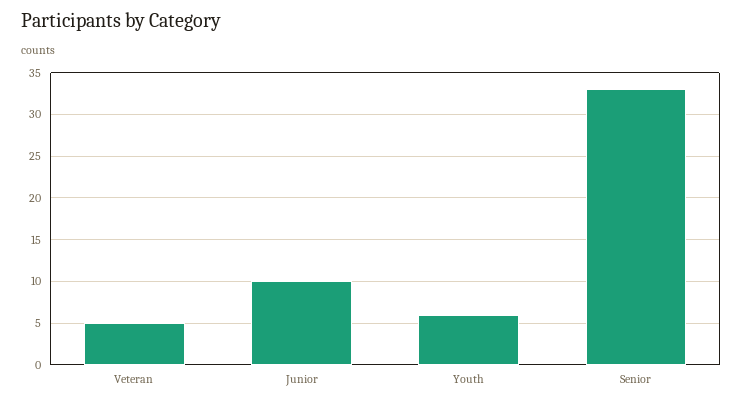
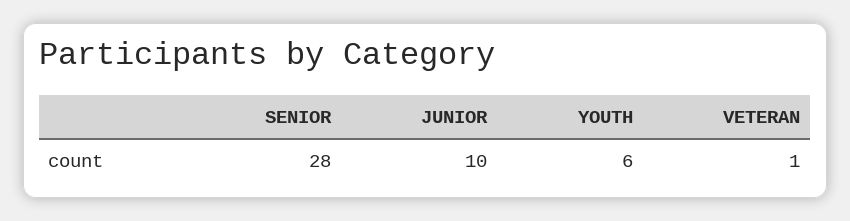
  {
-   "Veteran": 5,
+   "Veteran": 1,
    "Junior": 10,
    "Youth": 6,
-   "Senior": 33
+   "Senior": 28
  }

